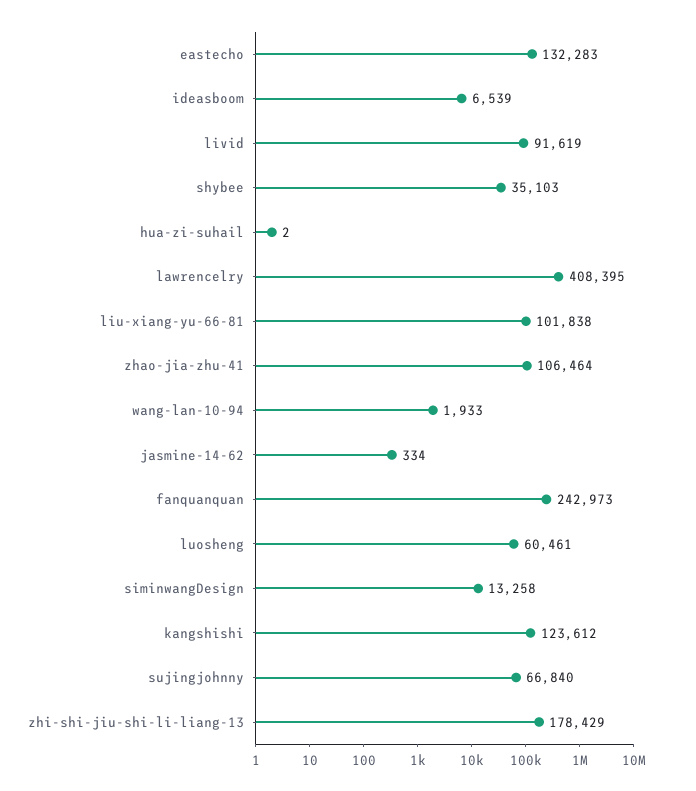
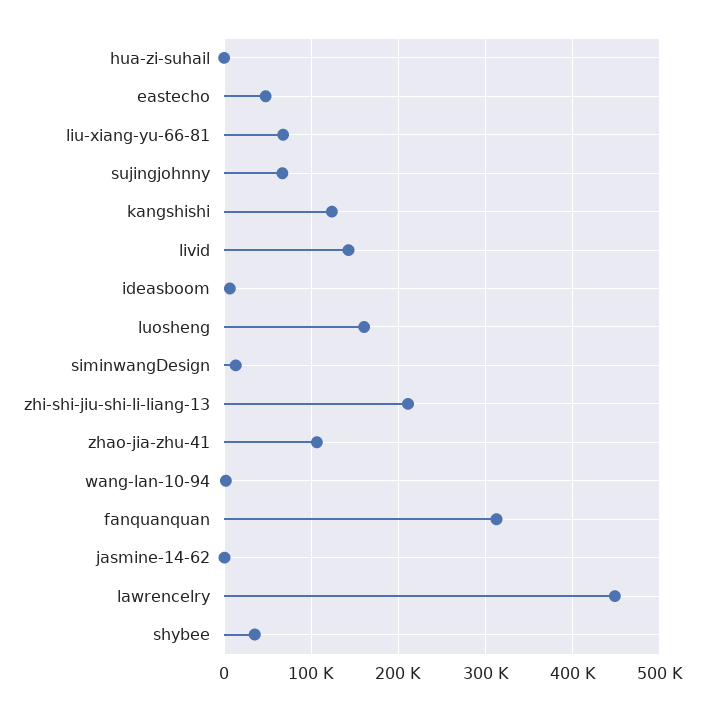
  {
-   "eastecho": 132283,
+   "eastecho": 50000,
    "ideasboom": 6539,
-   "livid": 91619,
+   "livid": 140000,
    "shybee": 35103,
    "hua-zi-suhail": 2,
-   "lawrencelry": 408395,
+   "lawrencelry": 450000,
-   "liu-xiang-yu-66-81": 101838,
+   "liu-xiang-yu-66-81": 70000,
    "zhao-jia-zhu-41": 106464,
    "wang-lan-10-94": 1933,
    "jasmine-14-62": 334,
-   "fanquanquan": 242973,
+   "fanquanquan": 310000,
-   "luosheng": 60461,
+   "luosheng": 160000,
    "siminwangDesign": 13258,
    "kangshishi": 123612,
    "sujingjohnny": 66840,
-   "zhi-shi-jiu-shi-li-liang-13": 178429
+   "zhi-shi-jiu-shi-li-liang-13": 210000
  }

